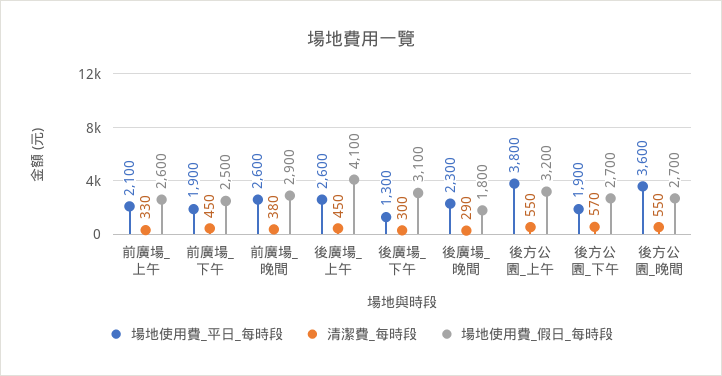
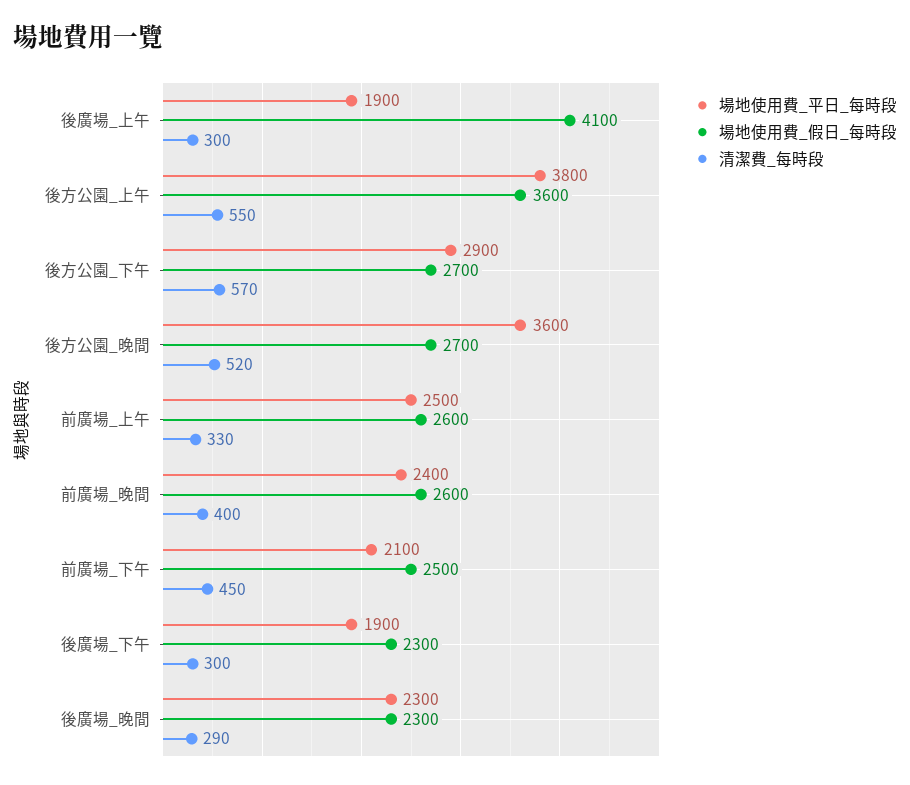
  {
    "場地使用費_平日_每時段": {
-     "前廣場_上午": 2100,
+     "前廣場_上午": 2500,
-     "前廣場_下午": 1900,
+     "前廣場_下午": 2100,
-     "前廣場_晚間": 2600,
+     "前廣場_晚間": 2400,
-     "後廣場_上午": 2600,
+     "後廣場_上午": 1900,
-     "後廣場_下午": 1300,
+     "後廣場_下午": 1900,
      "後廣場_晚間": 2300,
      "後方公園_上午": 3800,
-     "後方公園_下午": 1900,
+     "後方公園_下午": 2900,
      "後方公園_晚間": 3600
    },
    "清潔費_每時段": {
      "前廣場_上午": 330,
      "前廣場_下午": 450,
-     "前廣場_晚間": 380,
+     "前廣場_晚間": 400,
-     "後廣場_上午": 450,
+     "後廣場_上午": 300,
      "後廣場_下午": 300,
      "後廣場_晚間": 290,
      "後方公園_上午": 550,
      "後方公園_下午": 570,
-     "後方公園_晚間": 550
+     "後方公園_晚間": 520
    },
    "場地使用費_假日_每時段": {
      "前廣場_上午": 2600,
      "前廣場_下午": 2500,
-     "前廣場_晚間": 2900,
+     "前廣場_晚間": 2600,
      "後廣場_上午": 4100,
-     "後廣場_下午": 3100,
+     "後廣場_下午": 2300,
-     "後廣場_晚間": 1800,
+     "後廣場_晚間": 2300,
-     "後方公園_上午": 3200,
+     "後方公園_上午": 3600,
      "後方公園_下午": 2700,
      "後方公園_晚間": 2700
    }
  }

